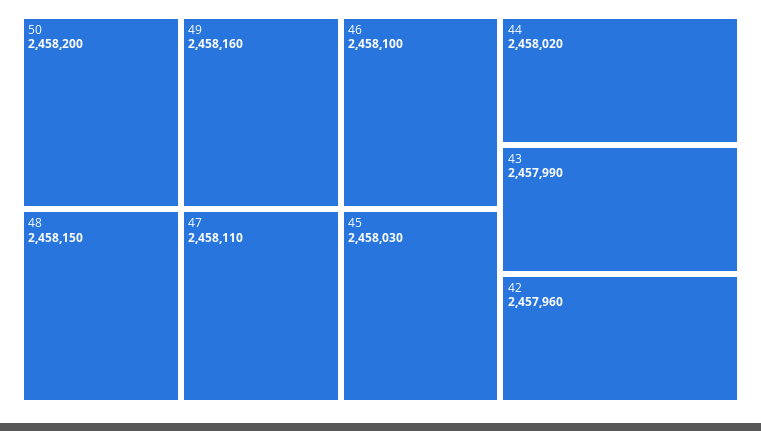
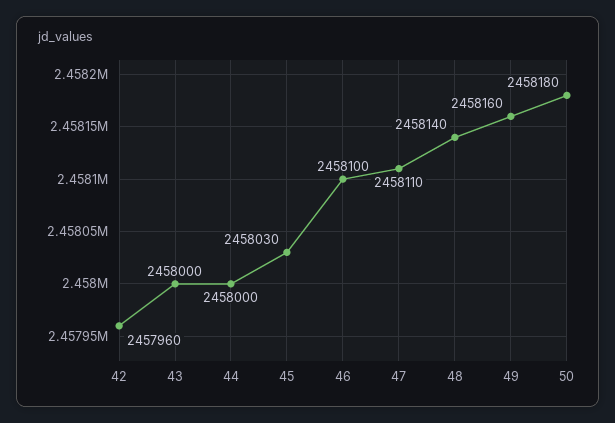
  {
-   "50": 2458200,
+   "50": 2458180,
    "49": 2458160,
-   "48": 2458150,
+   "48": 2458140,
    "47": 2458110,
    "46": 2458100,
    "45": 2458030,
-   "44": 2458020,
+   "44": 2458000,
-   "43": 2457990,
+   "43": 2458000,
    "42": 2457960
  }

